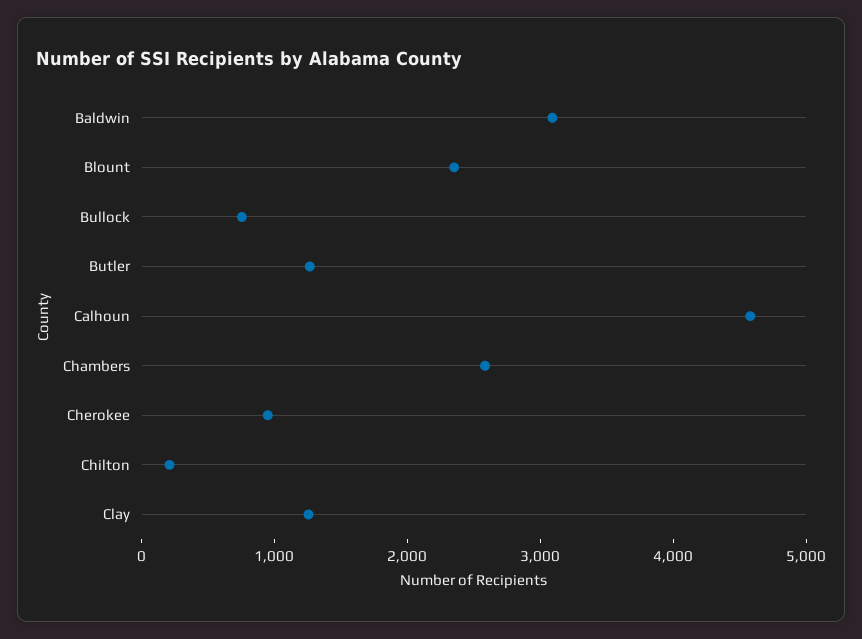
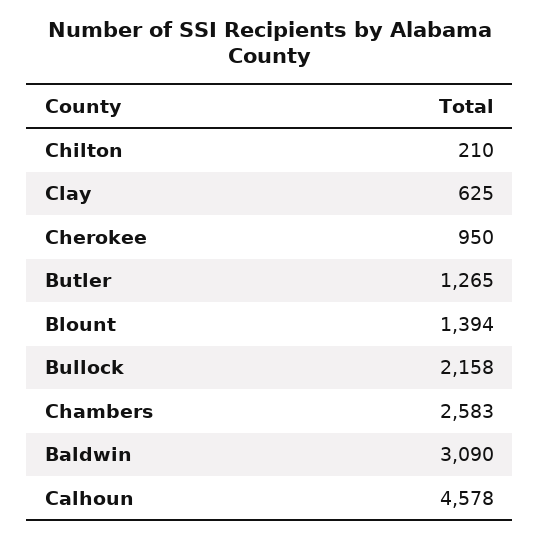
  {
    "Baldwin": 3090,
-   "Blount": 2400,
+   "Blount": 1394,
-   "Bullock": 800,
+   "Bullock": 2158,
    "Butler": 1265,
    "Calhoun": 4578,
    "Chambers": 2583,
    "Cherokee": 950,
    "Chilton": 210,
-   "Clay": 1200
+   "Clay": 625
  }

